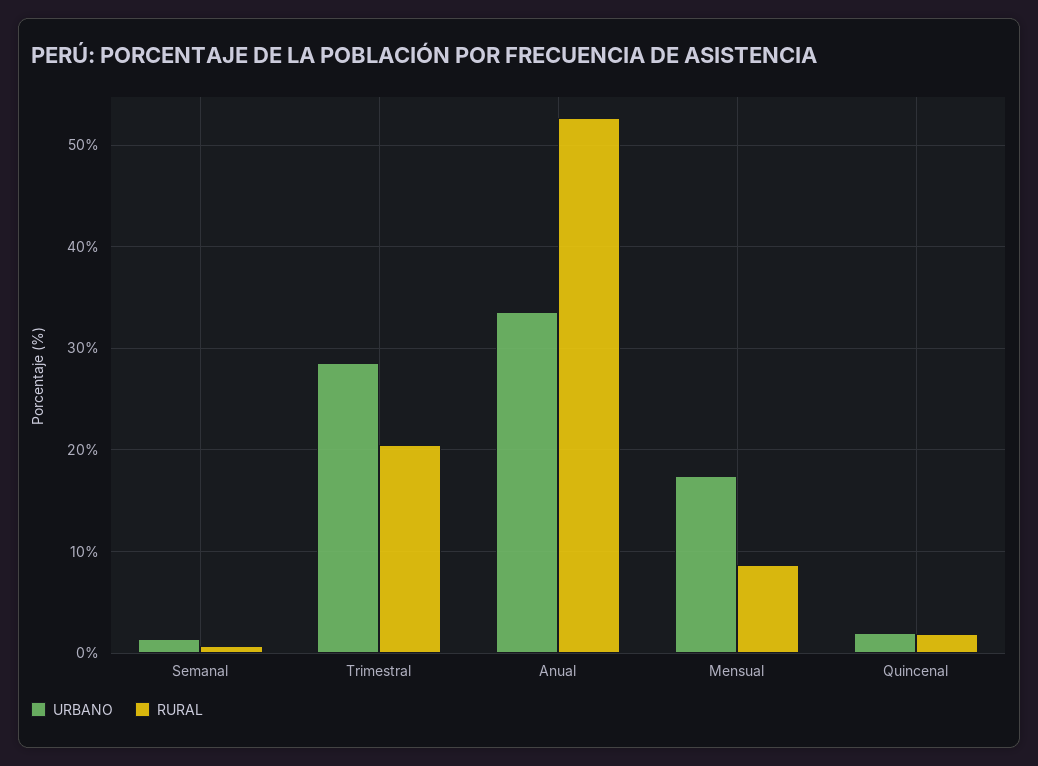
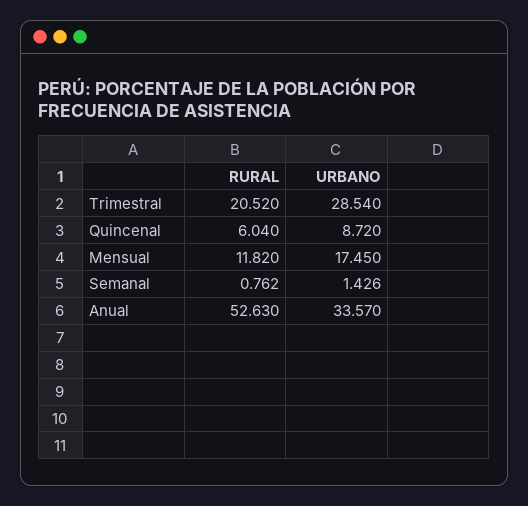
  {
    "URBANO": {
      "Semanal": 1.426,
      "Trimestral": 28.54,
      "Anual": 33.57,
      "Mensual": 17.45,
-     "Quincenal": 2
+     "Quincenal": 8.72
    },
    "RURAL": {
      "Semanal": 0.762,
      "Trimestral": 20.52,
      "Anual": 52.63,
-     "Mensual": 9,
+     "Mensual": 11.82,
-     "Quincenal": 2
+     "Quincenal": 6.04
    }
  }

